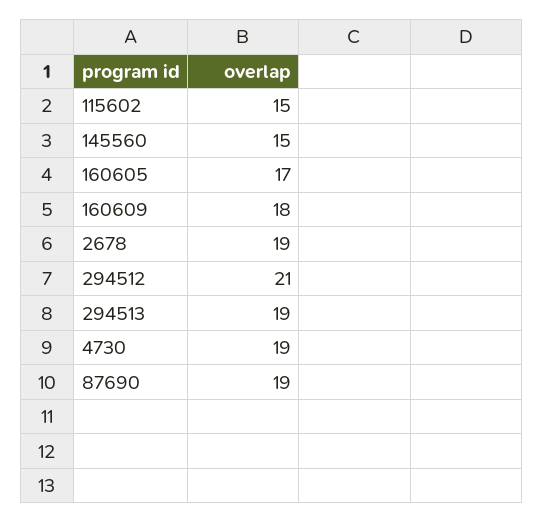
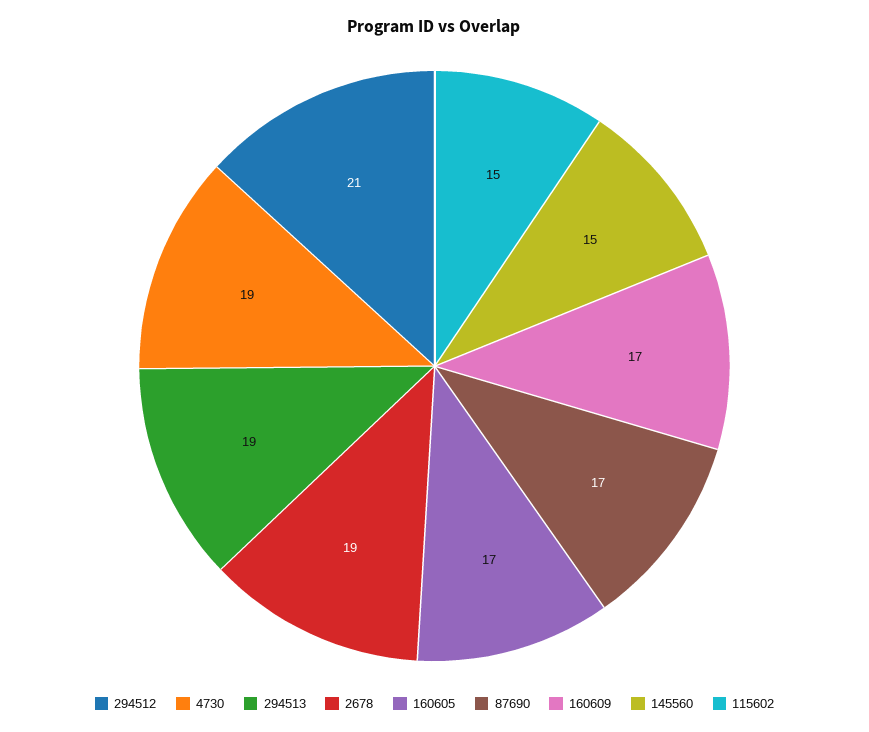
  {
    "115602": 15,
    "145560": 15,
    "160605": 17,
-   "160609": 18,
+   "160609": 17,
    "2678": 19,
    "294512": 21,
    "294513": 19,
    "4730": 19,
-   "87690": 19
+   "87690": 17
  }

